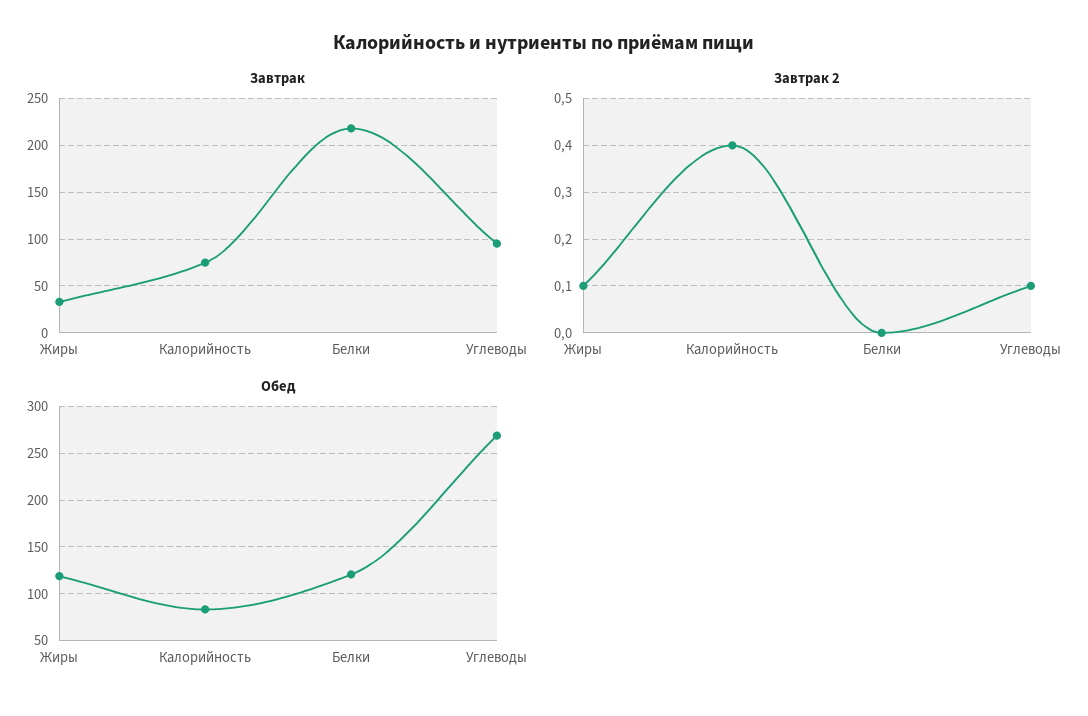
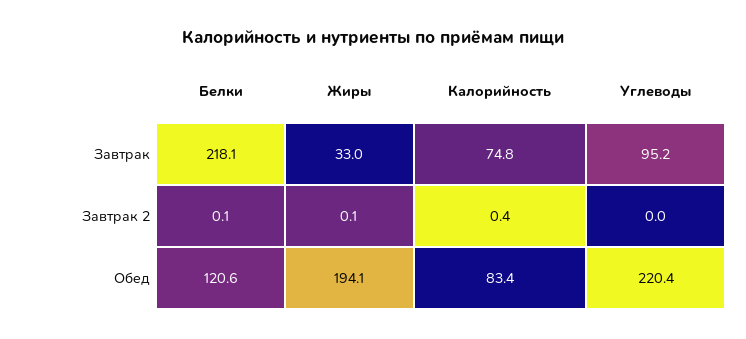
  {
    "Завтрак": {
      "Жиры": 33,
      "Калорийность": 74.8,
      "Белки": 218.1,
      "Углеводы": 95.2
    },
    "Завтрак 2": {
      "Жиры": 0.1,
      "Калорийность": 0.4,
-     "Белки": 0,
+     "Белки": 0.1,
-     "Углеводы": 0.1
+     "Углеводы": 0
    },
    "Обед": {
-     "Жиры": 120,
+     "Жиры": 194.1,
      "Калорийность": 83.4,
      "Белки": 120.6,
-     "Углеводы": 270
+     "Углеводы": 220.4
    }
  }

